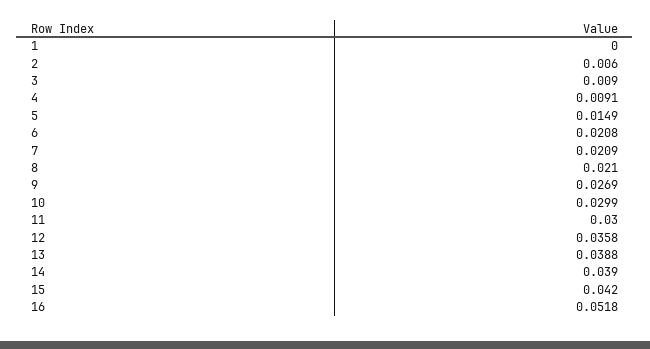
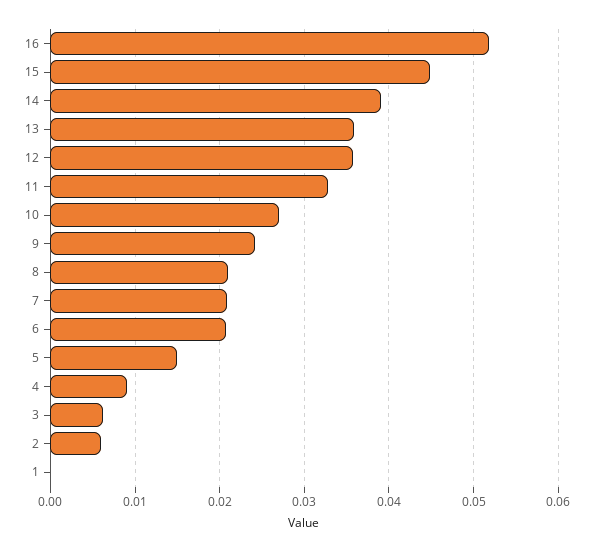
  {
    "1": 0,
    "2": 0.006,
-   "3": 0.009,
+   "3": 0.006,
    "4": 0.0091,
    "5": 0.0149,
    "6": 0.0208,
    "7": 0.0209,
    "8": 0.021,
-   "9": 0.0269,
+   "9": 0.024,
-   "10": 0.0299,
+   "10": 0.027,
-   "11": 0.03,
+   "11": 0.033,
    "12": 0.0358,
-   "13": 0.0388,
+   "13": 0.036,
    "14": 0.039,
-   "15": 0.042,
+   "15": 0.045,
    "16": 0.0518
  }

